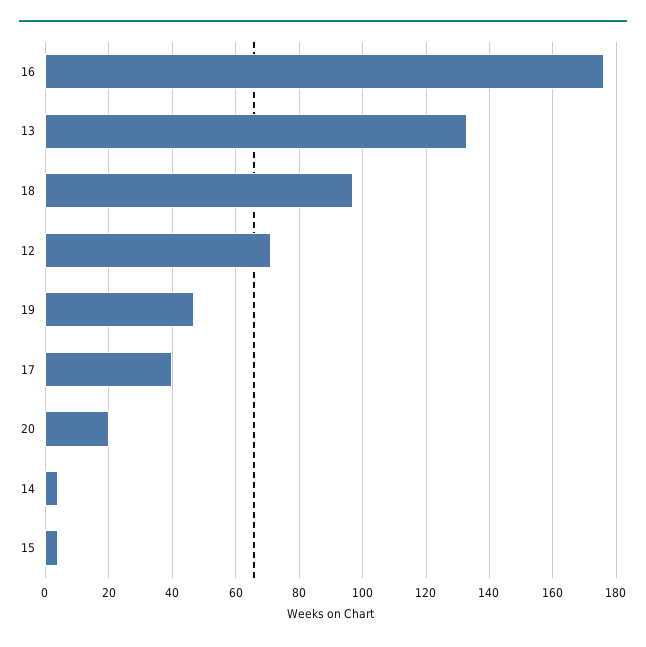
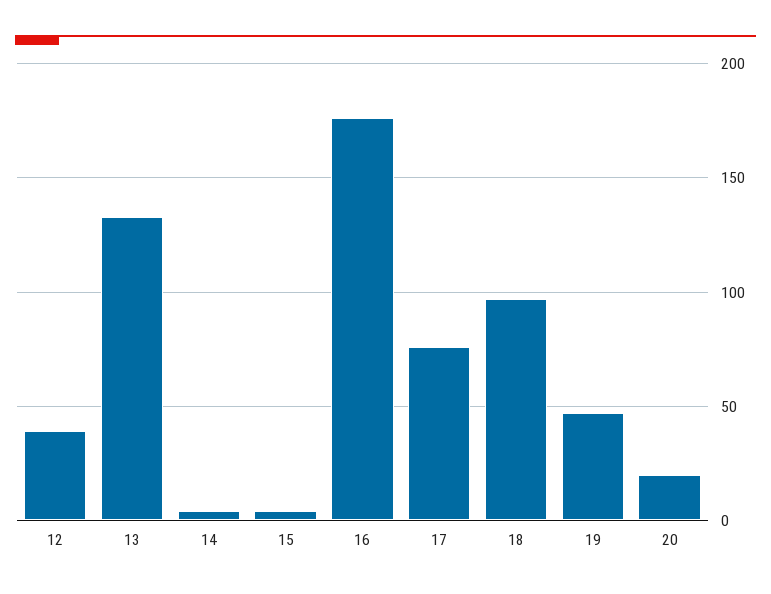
  {
    "16": 175,
    "13": 135,
    "18": 95,
-   "12": 70,
+   "12": 40,
    "19": 45,
-   "17": 40,
+   "17": 75,
    "20": 20,
    "14": 5,
    "15": 5
  }

